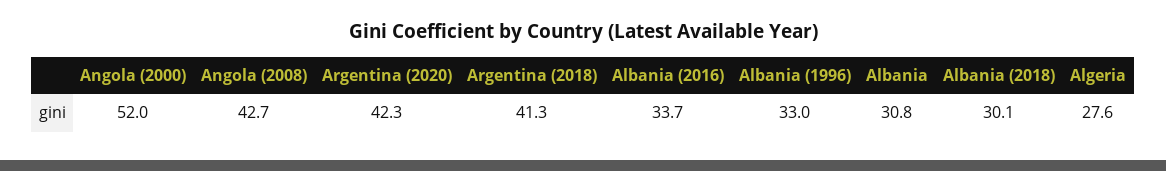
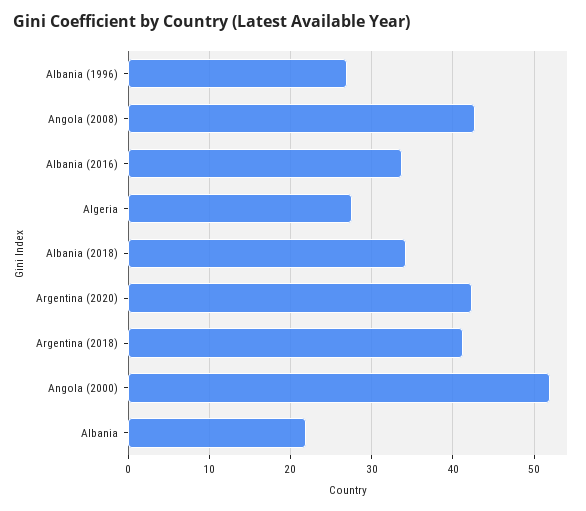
  {
    "Angola (2000)": 52,
    "Angola (2008)": 42.7,
    "Argentina (2020)": 42.3,
    "Argentina (2018)": 41.3,
    "Albania (2016)": 33.7,
-   "Albania (1996)": 33,
+   "Albania (1996)": 27,
-   "Albania": 30.8,
+   "Albania": 22,
-   "Albania (2018)": 30.1,
+   "Albania (2018)": 34,
    "Algeria": 27.6
  }

